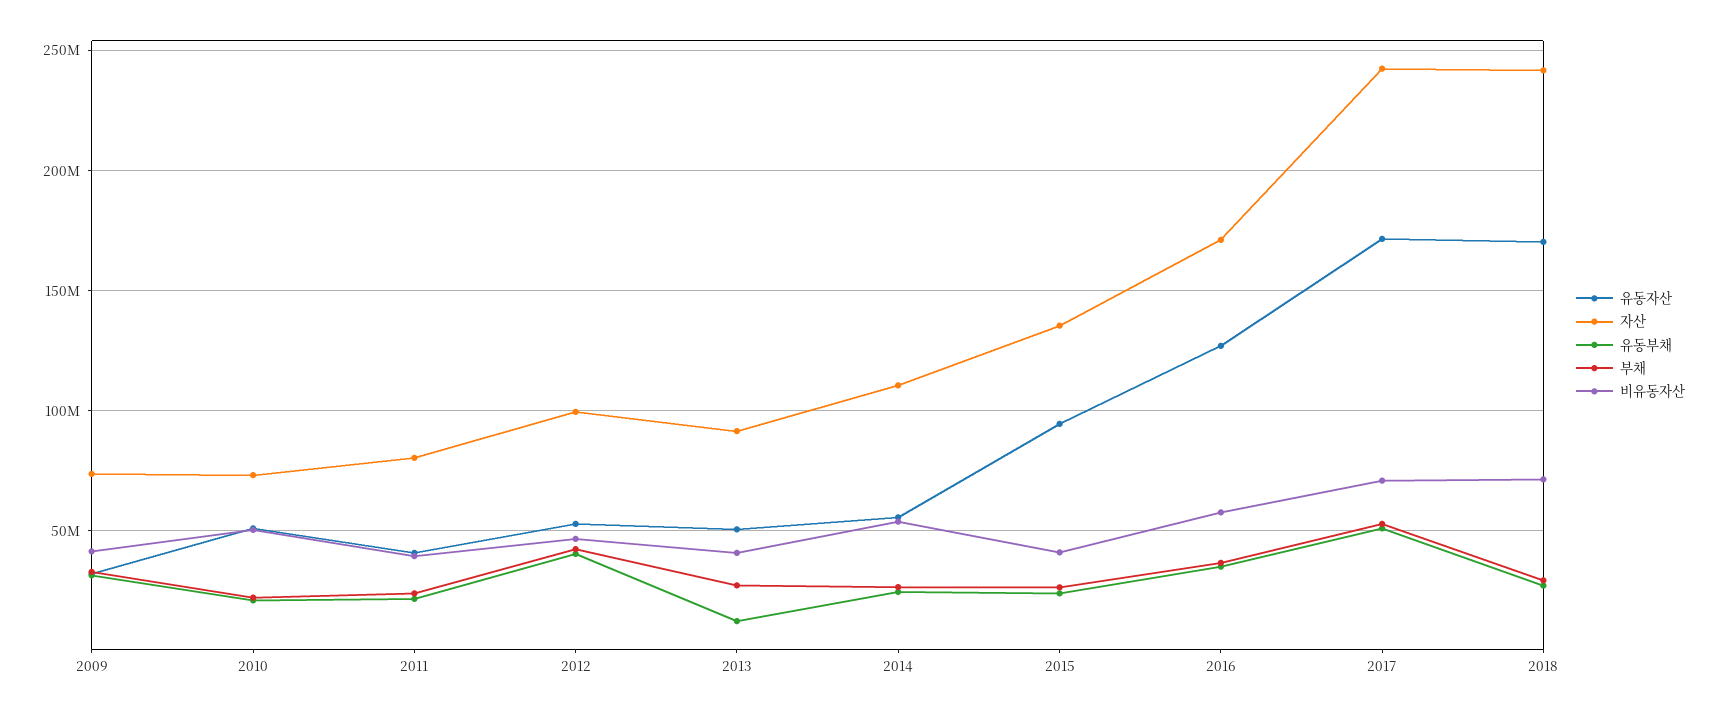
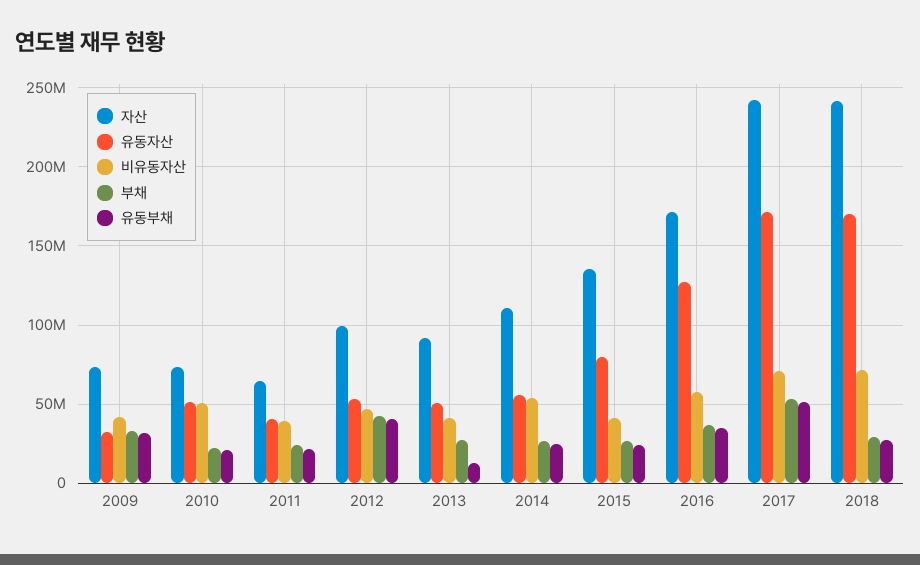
  {
    "유동자산": {
      "2009": 30000000,
      "2010": 50000000,
      "2011": 40000000,
      "2012": 55000000,
      "2013": 50000000,
      "2014": 55000000,
-     "2015": 95000000,
+     "2015": 80000000,
      "2016": 125000000,
      "2017": 170000000,
      "2018": 170000000
    },
    "자산": {
      "2009": 75000000,
      "2010": 75000000,
-     "2011": 80000000,
+     "2011": 65000000,
      "2012": 100000000,
      "2013": 90000000,
      "2014": 110000000,
      "2015": 135000000,
      "2016": 170000000,
      "2017": 240000000,
      "2018": 240000000
    },
    "유동부채": {
      "2009": 30000000,
      "2010": 20000000,
      "2011": 20000000,
      "2012": 40000000,
      "2013": 10000000,
      "2014": 25000000,
      "2015": 25000000,
      "2016": 35000000,
      "2017": 50000000,
      "2018": 25000000
    },
    "부채": {
      "2009": 35000000,
      "2010": 20000000,
      "2011": 25000000,
      "2012": 40000000,
      "2013": 25000000,
      "2014": 25000000,
      "2015": 25000000,
      "2016": 35000000,
      "2017": 55000000,
      "2018": 30000000
    },
    "비유동자산": {
      "2009": 40000000,
      "2010": 50000000,
      "2011": 40000000,
      "2012": 45000000,
      "2013": 40000000,
      "2014": 55000000,
      "2015": 40000000,
      "2016": 60000000,
      "2017": 70000000,
      "2018": 70000000
    }
  }

